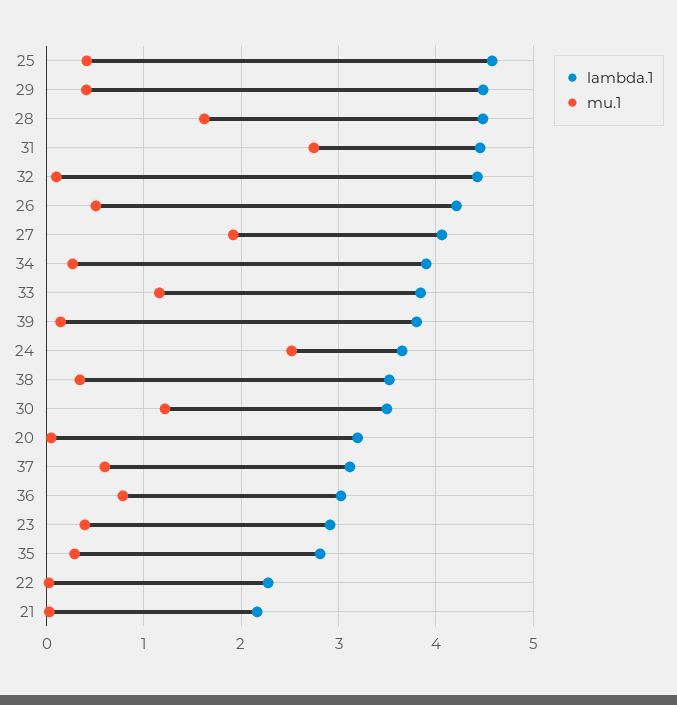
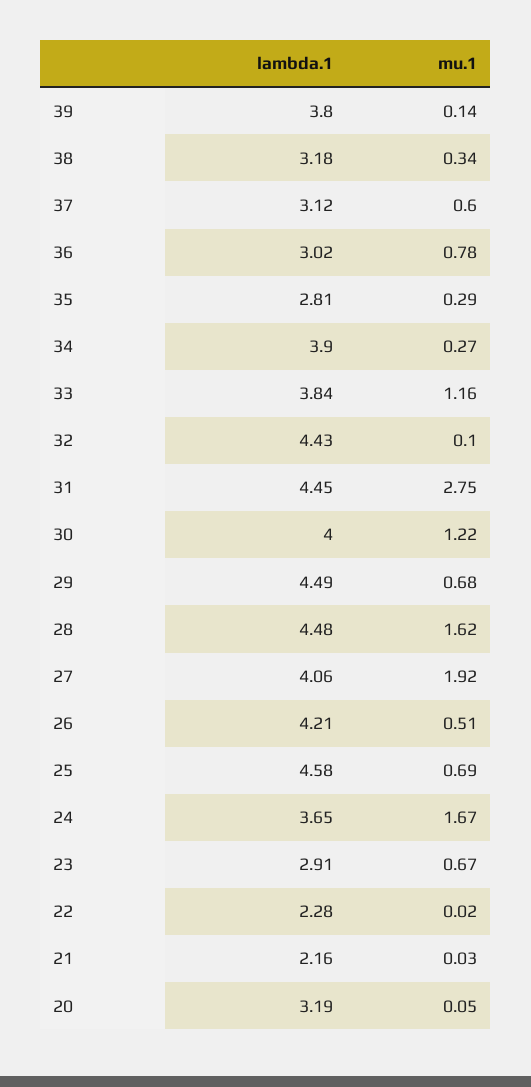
  {
    "lambda.1": {
      "25": 4.58,
      "29": 4.49,
      "28": 4.48,
      "31": 4.45,
      "32": 4.43,
      "26": 4.21,
      "27": 4.06,
      "34": 3.9,
      "33": 3.84,
      "39": 3.8,
      "24": 3.65,
-     "38": 3.5,
+     "38": 3.18,
-     "30": 3.5,
+     "30": 4,
      "20": 3.19,
      "37": 3.12,
      "36": 3.02,
      "23": 2.91,
      "35": 2.81,
      "22": 2.28,
      "21": 2.16
    },
    "mu.1": {
-     "25": 0.4,
+     "25": 0.69,
-     "29": 0.4,
+     "29": 0.68,
      "28": 1.62,
      "31": 2.75,
      "32": 0.1,
      "26": 0.51,
      "27": 1.92,
      "34": 0.27,
      "33": 1.16,
      "39": 0.14,
-     "24": 2.5,
+     "24": 1.67,
      "38": 0.34,
      "30": 1.22,
      "20": 0.05,
      "37": 0.6,
      "36": 0.78,
-     "23": 0.4,
+     "23": 0.67,
      "35": 0.29,
      "22": 0.02,
      "21": 0.03
    }
  }

